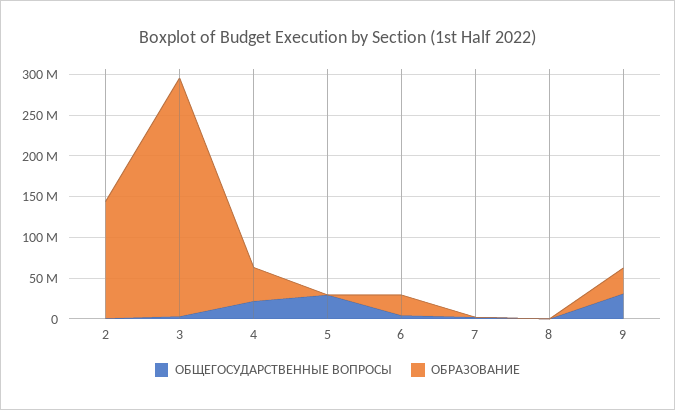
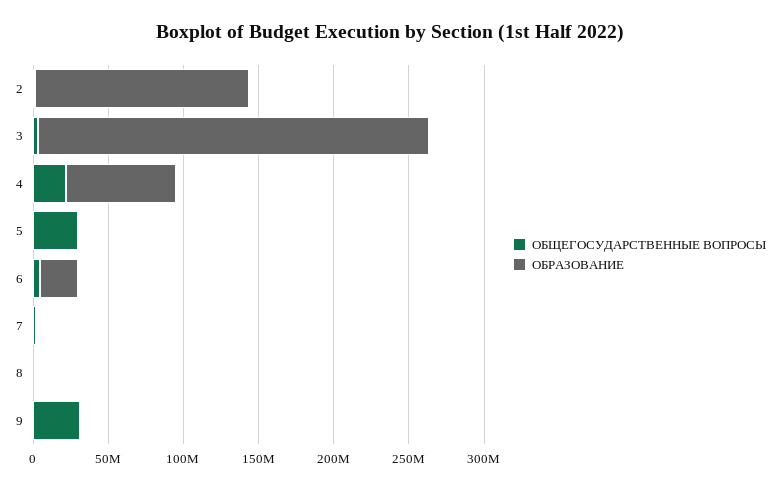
  {
    "ОБЩЕГОСУДАРСТВЕННЫЕ ВОПРОСЫ": {
      "2": 0,
      "3": 0,
      "4": 20000000,
      "5": 30000000,
      "6": 0,
      "7": 0,
      "8": 0,
      "9": 30000000
    },
    "ОБРАЗОВАНИЕ": {
      "2": 140000000,
-     "3": 290000000,
+     "3": 260000000,
-     "4": 40000000,
+     "4": 70000000,
      "5": 0,
      "6": 30000000,
      "7": 0,
      "8": 0,
-     "9": 30000000
+     "9": 0
    }
  }

